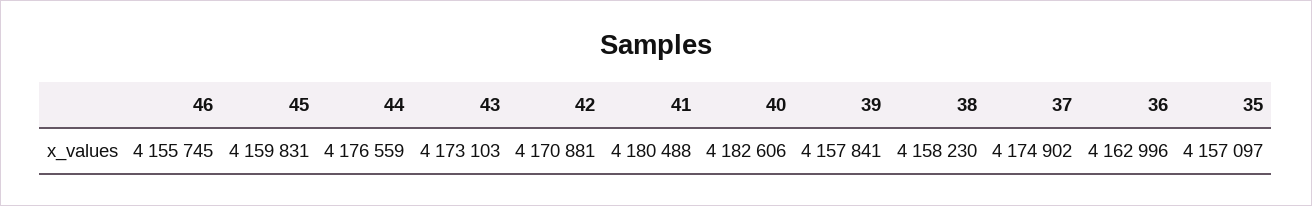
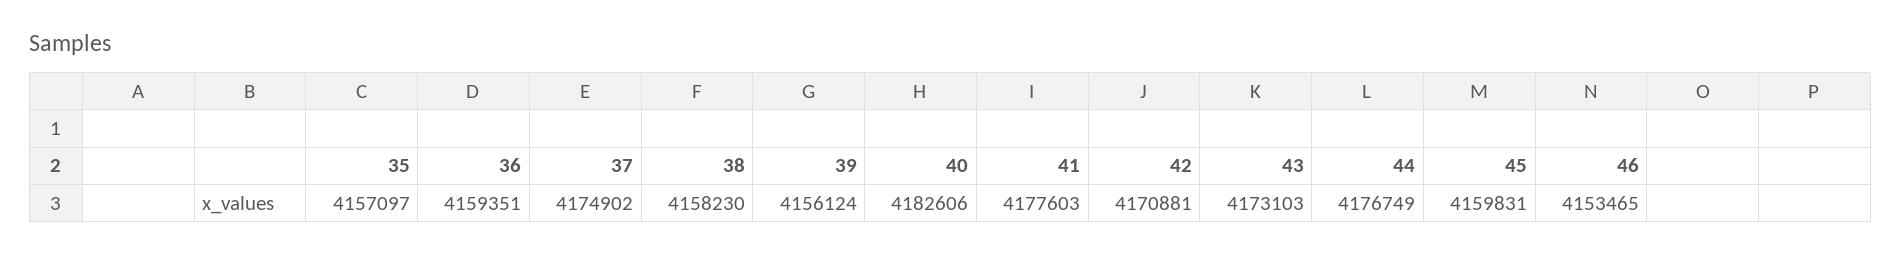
  {
-   "46": 4155745,
+   "46": 4153465,
    "45": 4159831,
-   "44": 4176559,
+   "44": 4176749,
    "43": 4173103,
    "42": 4170881,
-   "41": 4180488,
+   "41": 4177603,
    "40": 4182606,
-   "39": 4157841,
+   "39": 4156124,
    "38": 4158230,
    "37": 4174902,
-   "36": 4162996,
+   "36": 4159351,
    "35": 4157097
  }

